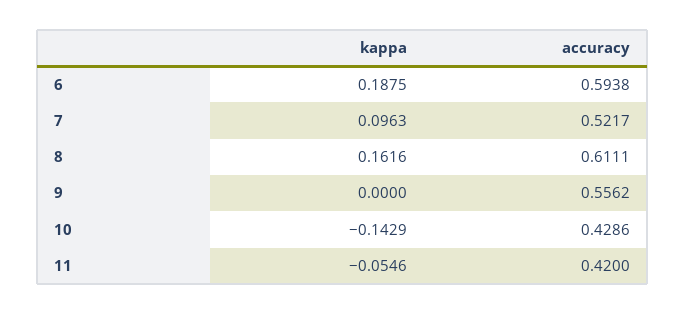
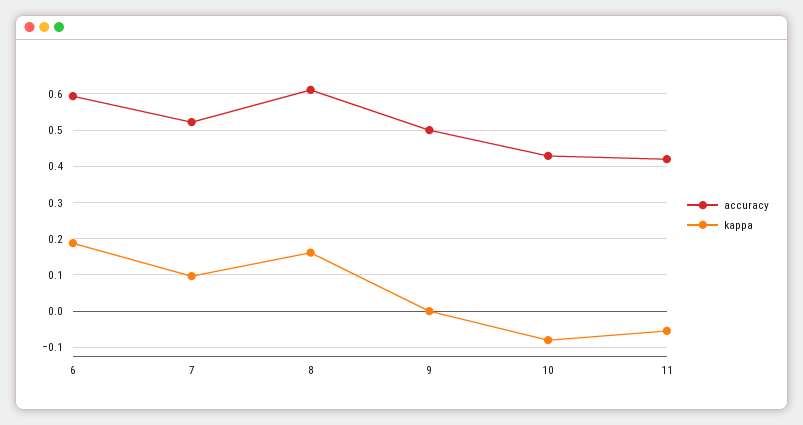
  {
    "kappa": {
      "6": 0.1875,
      "7": 0.0963,
      "8": 0.1616,
      "9": 0,
-     "10": -0.1429,
+     "10": -0.08,
      "11": -0.0546
    },
    "accuracy": {
      "6": 0.5938,
      "7": 0.5217,
      "8": 0.6111,
-     "9": 0.5562,
+     "9": 0.5,
      "10": 0.4286,
      "11": 0.42
    }
  }

